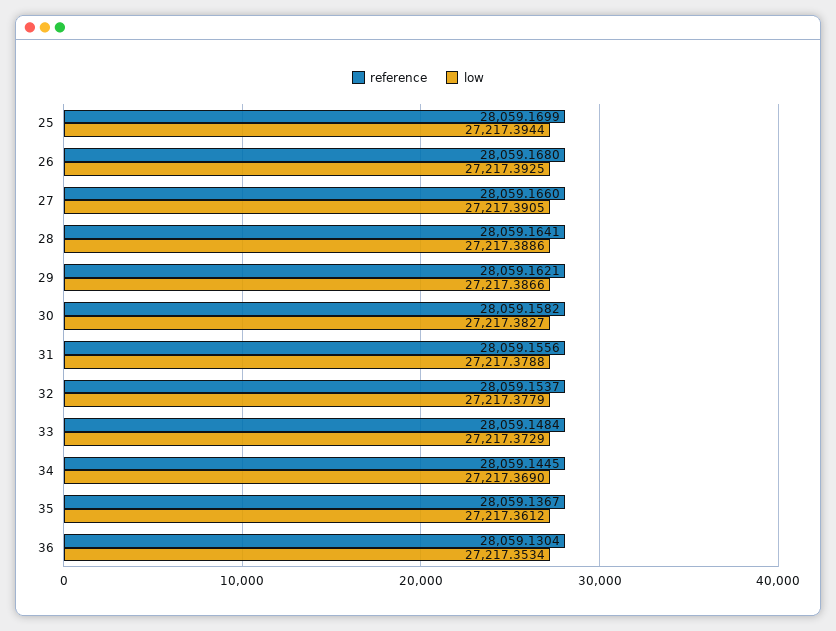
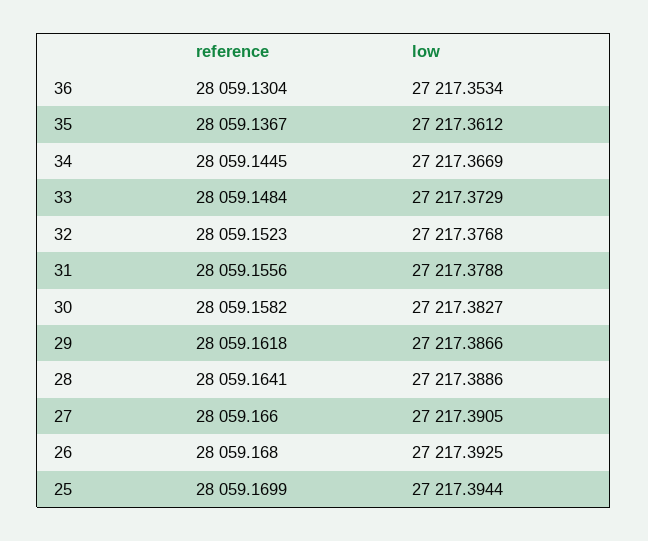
  {
    "reference": {
      "25": 28059.1699,
      "26": 28059.168,
      "27": 28059.166,
      "28": 28059.1641,
-     "29": 28059.1621,
+     "29": 28059.1618,
      "30": 28059.1582,
      "31": 28059.1556,
-     "32": 28059.1537,
+     "32": 28059.1523,
      "33": 28059.1484,
      "34": 28059.1445,
      "35": 28059.1367,
      "36": 28059.1304
    },
    "low": {
      "25": 27217.3944,
      "26": 27217.3925,
      "27": 27217.3905,
      "28": 27217.3886,
      "29": 27217.3866,
      "30": 27217.3827,
      "31": 27217.3788,
-     "32": 27217.3779,
+     "32": 27217.3768,
      "33": 27217.3729,
-     "34": 27217.369,
+     "34": 27217.3669,
      "35": 27217.3612,
      "36": 27217.3534
    }
  }

